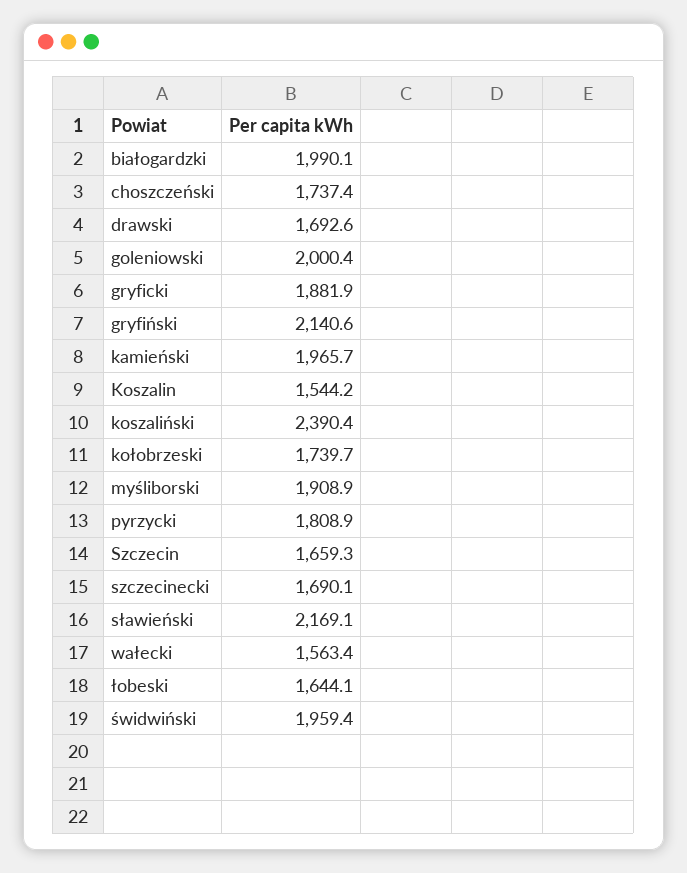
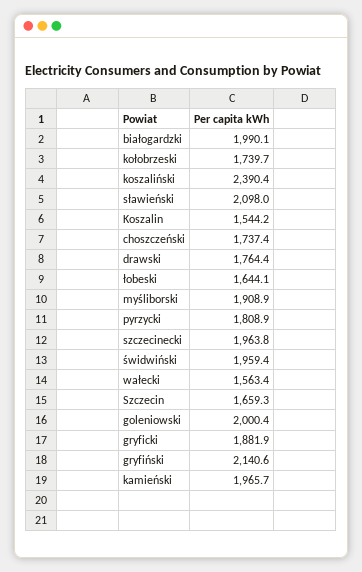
  {
    "białogardzki": 1990.1,
    "choszczeński": 1737.4,
-   "drawski": 1692.6,
+   "drawski": 1764.4,
    "goleniowski": 2000.4,
    "gryficki": 1881.9,
    "gryfiński": 2140.6,
    "kamieński": 1965.7,
    "Koszalin": 1544.2,
    "koszaliński": 2390.4,
    "kołobrzeski": 1739.7,
    "myśliborski": 1908.9,
    "pyrzycki": 1808.9,
    "Szczecin": 1659.3,
-   "szczecinecki": 1690.1,
+   "szczecinecki": 1963.8,
-   "sławieński": 2169.1,
+   "sławieński": 2098,
    "wałecki": 1563.4,
    "łobeski": 1644.1,
    "świdwiński": 1959.4
  }

